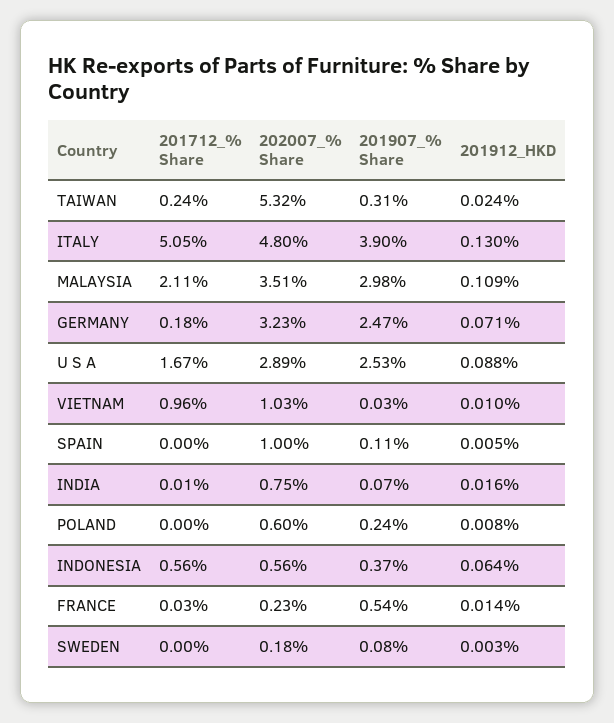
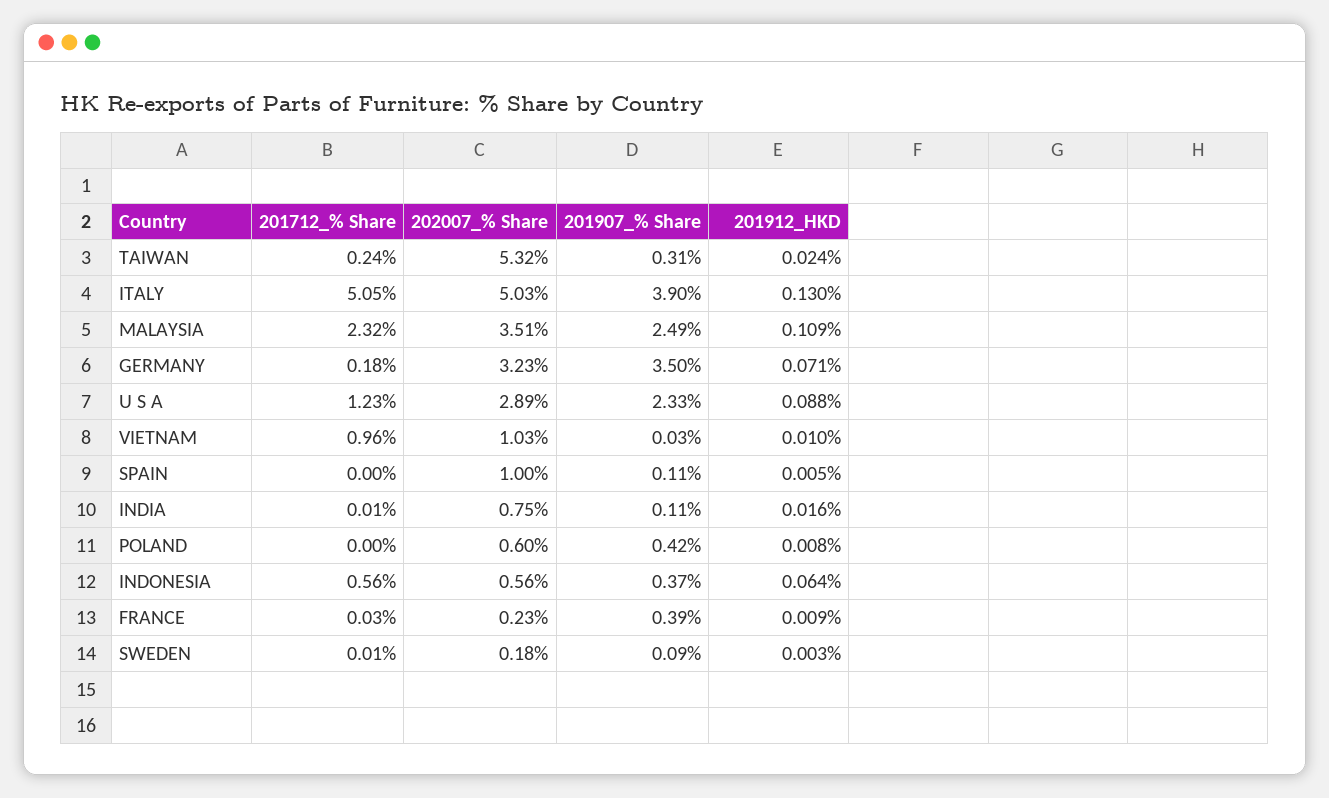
  {
    "201712_% Share": {
      "TAIWAN": 0.24,
      "ITALY": 5.05,
-     "MALAYSIA": 2.11,
+     "MALAYSIA": 2.32,
      "GERMANY": 0.18,
-     "U S A": 1.67,
+     "U S A": 1.23,
      "VIETNAM": 0.96,
      "SPAIN": 0,
      "INDIA": 0.01,
      "POLAND": 0,
      "INDONESIA": 0.56,
      "FRANCE": 0.03,
-     "SWEDEN": 0
+     "SWEDEN": 0.01
    },
    "202007_% Share": {
      "TAIWAN": 5.32,
-     "ITALY": 4.8,
+     "ITALY": 5.03,
      "MALAYSIA": 3.51,
      "GERMANY": 3.23,
      "U S A": 2.89,
      "VIETNAM": 1.03,
      "SPAIN": 1,
      "INDIA": 0.75,
      "POLAND": 0.6,
      "INDONESIA": 0.56,
      "FRANCE": 0.23,
      "SWEDEN": 0.18
    },
    "201907_% Share": {
      "TAIWAN": 0.31,
      "ITALY": 3.9,
-     "MALAYSIA": 2.98,
+     "MALAYSIA": 2.49,
-     "GERMANY": 2.47,
+     "GERMANY": 3.5,
-     "U S A": 2.53,
+     "U S A": 2.33,
      "VIETNAM": 0.03,
      "SPAIN": 0.11,
-     "INDIA": 0.07,
+     "INDIA": 0.11,
-     "POLAND": 0.24,
+     "POLAND": 0.42,
      "INDONESIA": 0.37,
-     "FRANCE": 0.54,
+     "FRANCE": 0.39,
-     "SWEDEN": 0.08
+     "SWEDEN": 0.09
    },
    "201912_HKD": {
      "TAIWAN": 0.024,
      "ITALY": 0.13,
      "MALAYSIA": 0.109,
      "GERMANY": 0.071,
      "U S A": 0.088,
      "VIETNAM": 0.01,
      "SPAIN": 0.005,
      "INDIA": 0.016,
      "POLAND": 0.008,
      "INDONESIA": 0.064,
-     "FRANCE": 0.014,
+     "FRANCE": 0.009,
      "SWEDEN": 0.003
    }
  }

